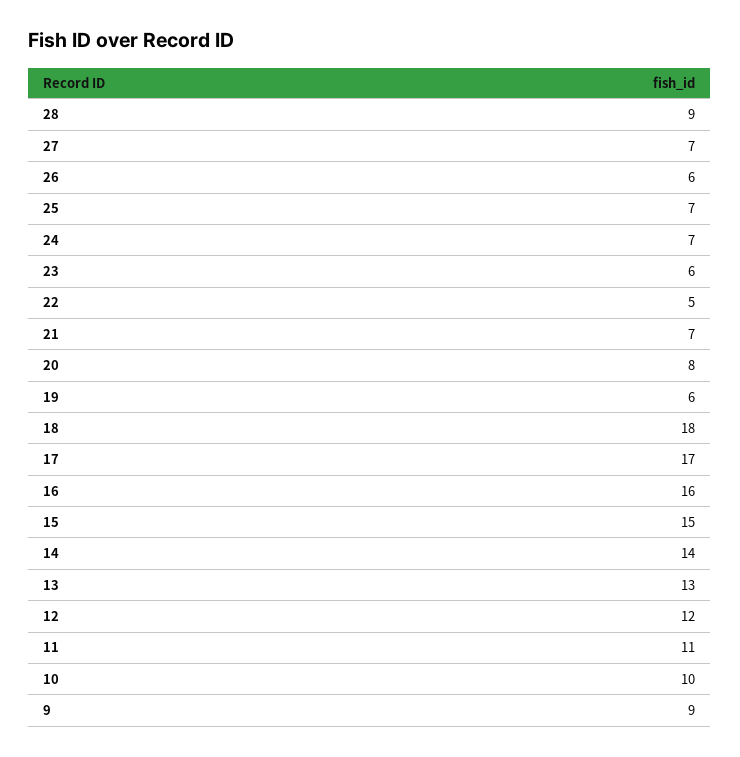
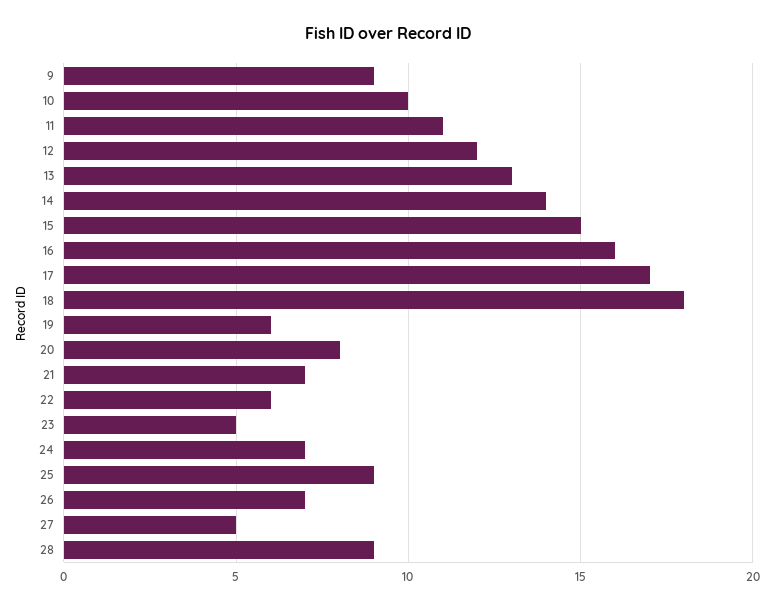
  {
    "28": 9,
-   "27": 7,
+   "27": 5,
-   "26": 6,
+   "26": 7,
-   "25": 7,
+   "25": 9,
    "24": 7,
-   "23": 6,
+   "23": 5,
-   "22": 5,
+   "22": 6,
    "21": 7,
    "20": 8,
    "19": 6,
    "18": 18,
    "17": 17,
    "16": 16,
    "15": 15,
    "14": 14,
    "13": 13,
    "12": 12,
    "11": 11,
    "10": 10,
    "9": 9
  }

